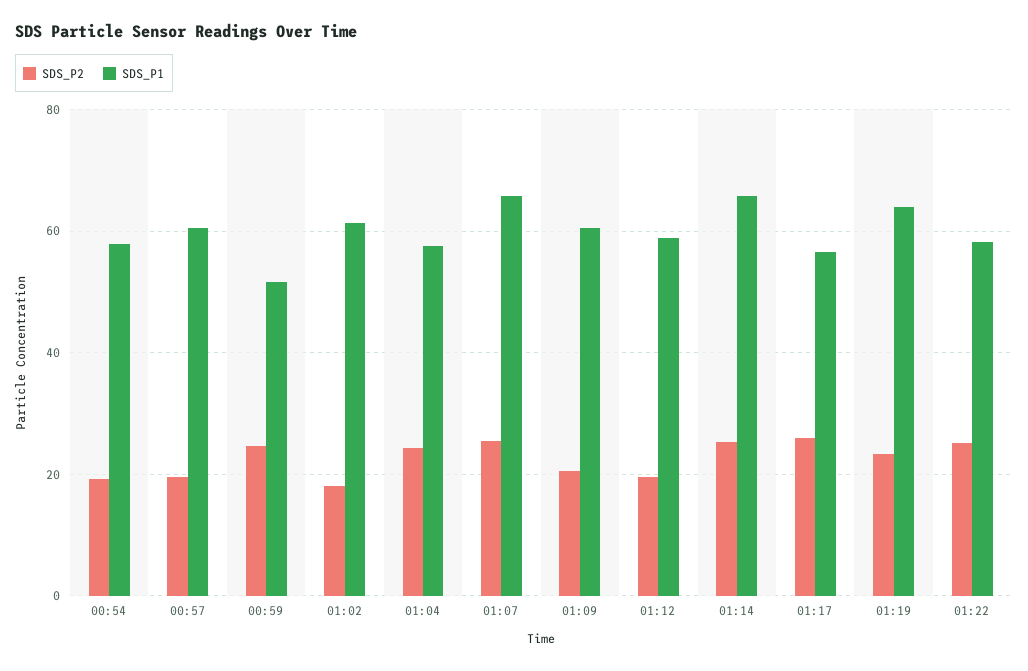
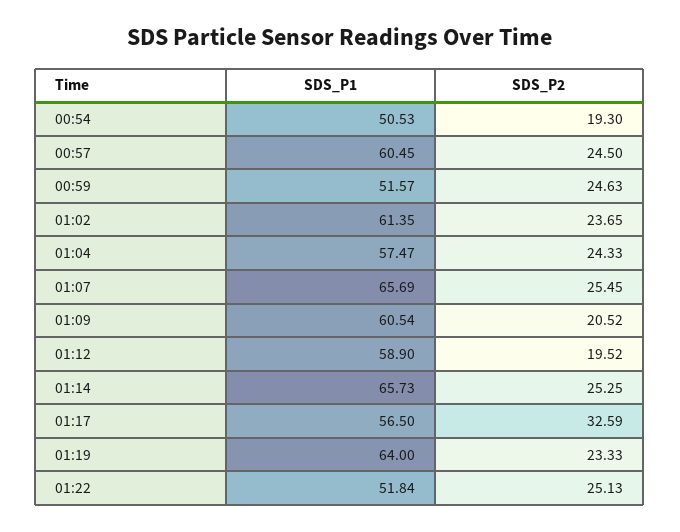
  {
    "SDS_P2": {
      "00:54": 19.3,
-     "00:57": 20,
+     "00:57": 24.5,
      "00:59": 24.63,
-     "01:02": 18,
+     "01:02": 23.65,
      "01:04": 24.33,
      "01:07": 25.45,
      "01:09": 20.52,
      "01:12": 19.52,
      "01:14": 25.25,
-     "01:17": 26,
+     "01:17": 32.59,
      "01:19": 23.33,
      "01:22": 25.13
    },
    "SDS_P1": {
-     "00:54": 58,
+     "00:54": 50.53,
      "00:57": 60.45,
      "00:59": 51.57,
      "01:02": 61.35,
      "01:04": 57.47,
      "01:07": 65.69,
      "01:09": 60.54,
      "01:12": 58.9,
      "01:14": 65.73,
      "01:17": 56.5,
      "01:19": 64,
-     "01:22": 58
+     "01:22": 51.84
    }
  }

